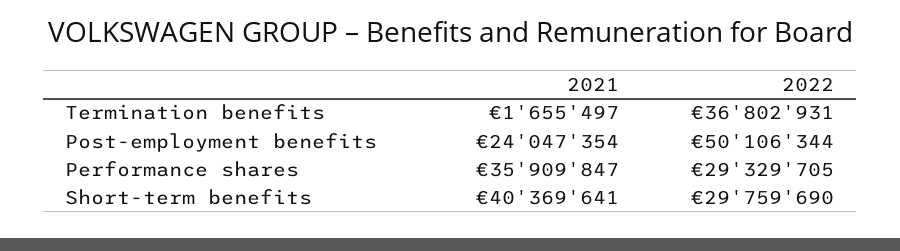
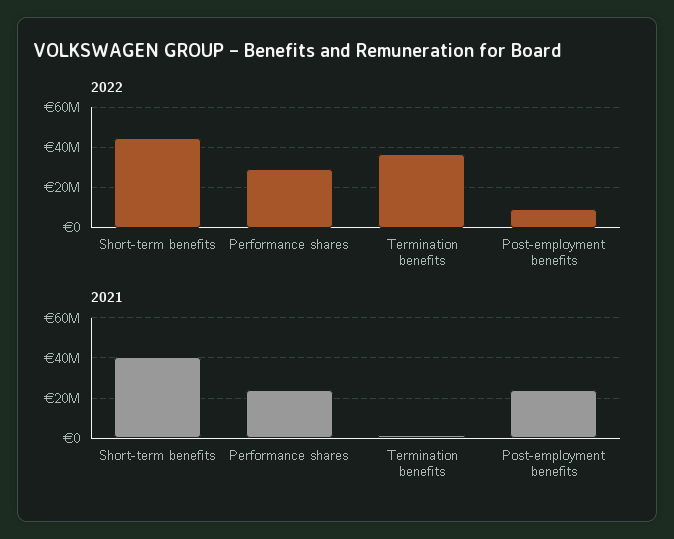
  {
    "2021": {
      "Termination benefits": 1655497,
      "Post-employment benefits": 24047354,
-     "Performance shares": 35909847,
+     "Performance shares": 25000000,
      "Short-term benefits": 40369641
    },
    "2022": {
      "Termination benefits": 36802931,
-     "Post-employment benefits": 50106344,
+     "Post-employment benefits": 10000000,
      "Performance shares": 29329705,
-     "Short-term benefits": 29759690
+     "Short-term benefits": 45000000
    }
  }

